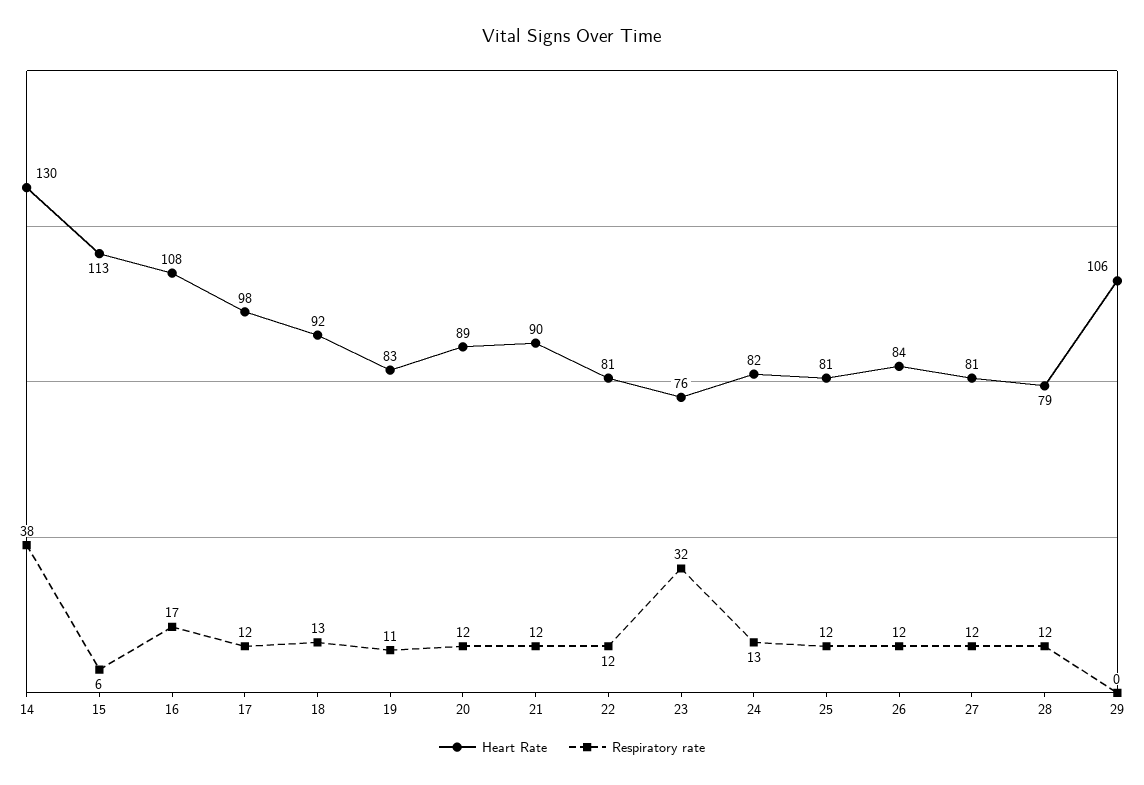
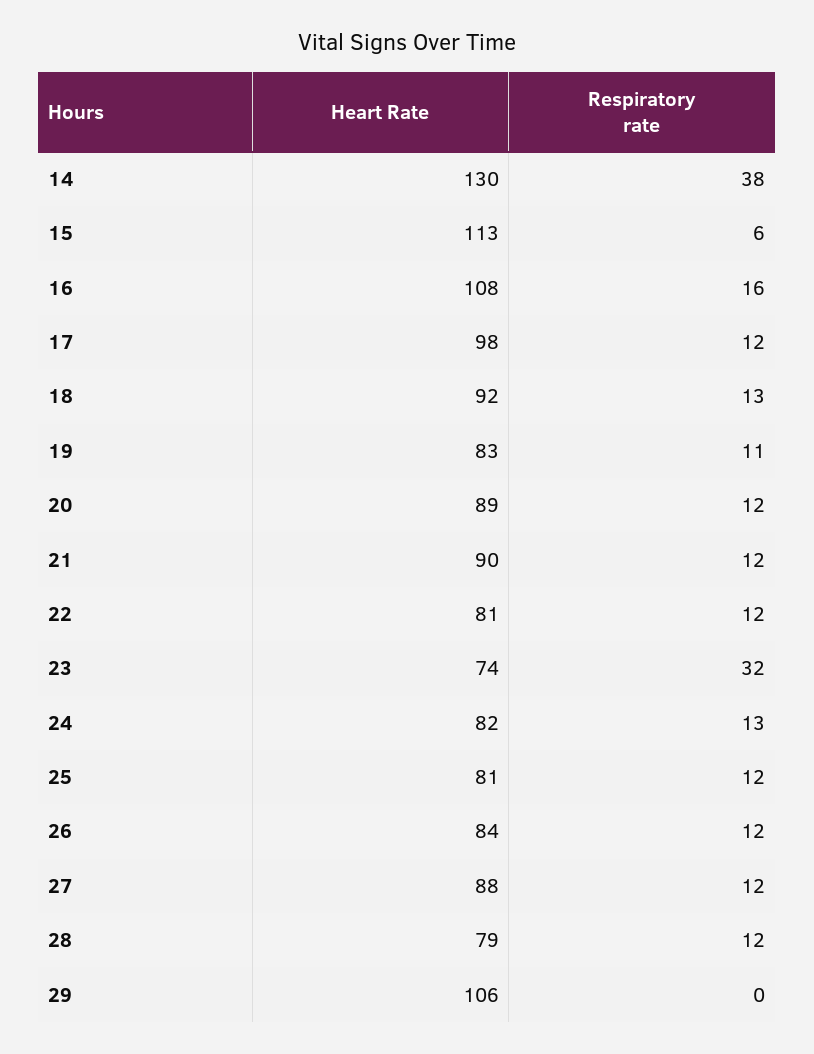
  {
    "Heart Rate": {
      "14": 130,
      "15": 113,
      "16": 108,
      "17": 98,
      "18": 92,
      "19": 83,
      "20": 89,
      "21": 90,
      "22": 81,
-     "23": 76,
+     "23": 74,
      "24": 82,
      "25": 81,
      "26": 84,
-     "27": 81,
+     "27": 88,
      "28": 79,
      "29": 106
    },
    "Respiratory rate": {
      "14": 38,
      "15": 6,
-     "16": 17,
+     "16": 16,
      "17": 12,
      "18": 13,
      "19": 11,
      "20": 12,
      "21": 12,
      "22": 12,
      "23": 32,
      "24": 13,
      "25": 12,
      "26": 12,
      "27": 12,
      "28": 12,
      "29": 0
    }
  }

